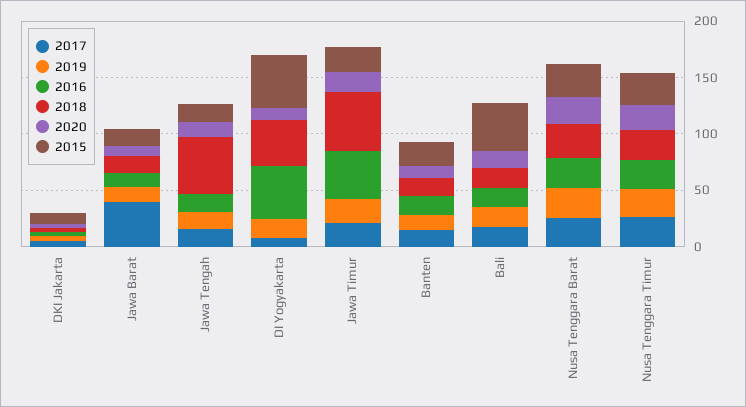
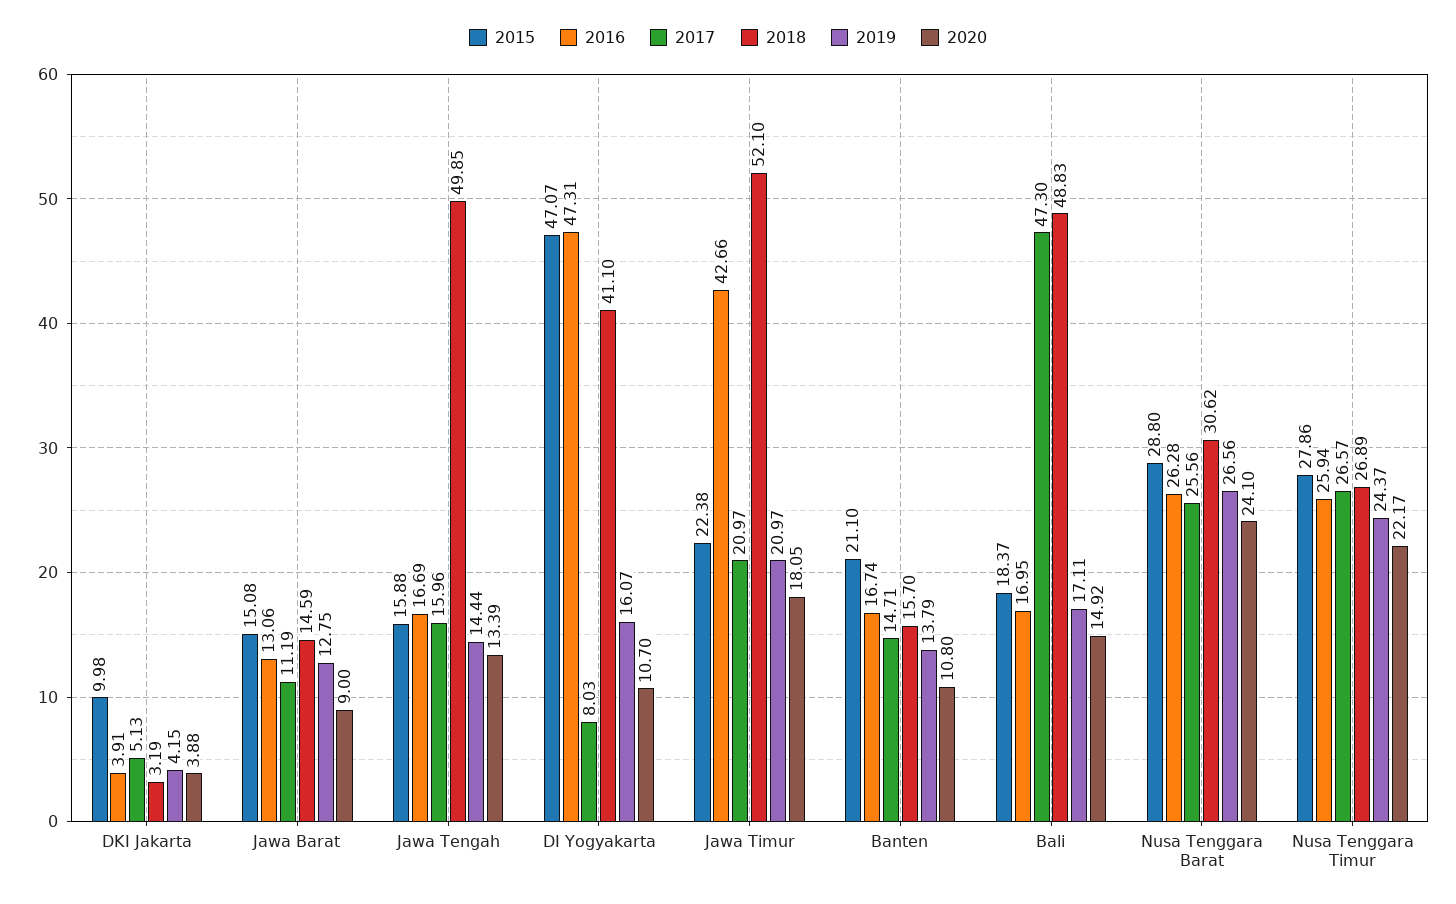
  {
    "2017": {
      "DKI Jakarta": 5.13,
-     "Jawa Barat": 40,
+     "Jawa Barat": 11.19,
      "Jawa Tengah": 15.96,
      "DI Yogyakarta": 8.03,
      "Jawa Timur": 20.97,
      "Banten": 14.71,
-     "Bali": 20,
+     "Bali": 47.3,
      "Nusa Tenggara Barat": 25.56,
      "Nusa Tenggara Timur": 26.57
    },
    "2019": {
      "DKI Jakarta": 4.15,
      "Jawa Barat": 12.75,
      "Jawa Tengah": 14.44,
      "DI Yogyakarta": 16.07,
      "Jawa Timur": 20.97,
      "Banten": 13.79,
      "Bali": 17.11,
      "Nusa Tenggara Barat": 26.56,
      "Nusa Tenggara Timur": 24.37
    },
    "2016": {
      "DKI Jakarta": 3.91,
      "Jawa Barat": 13.06,
      "Jawa Tengah": 16.69,
      "DI Yogyakarta": 47.31,
      "Jawa Timur": 42.66,
      "Banten": 16.74,
      "Bali": 16.95,
      "Nusa Tenggara Barat": 26.28,
      "Nusa Tenggara Timur": 25.94
    },
    "2018": {
      "DKI Jakarta": 3.19,
      "Jawa Barat": 14.59,
      "Jawa Tengah": 49.85,
      "DI Yogyakarta": 41.1,
      "Jawa Timur": 52.1,
      "Banten": 15.7,
-     "Bali": 20,
+     "Bali": 48.83,
      "Nusa Tenggara Barat": 30.62,
      "Nusa Tenggara Timur": 26.89
    },
    "2020": {
      "DKI Jakarta": 3.88,
      "Jawa Barat": 9,
      "Jawa Tengah": 13.39,
      "DI Yogyakarta": 10.7,
      "Jawa Timur": 18.05,
      "Banten": 10.8,
      "Bali": 14.92,
      "Nusa Tenggara Barat": 24.1,
      "Nusa Tenggara Timur": 22.17
    },
    "2015": {
      "DKI Jakarta": 9.98,
      "Jawa Barat": 15.08,
      "Jawa Tengah": 15.88,
      "DI Yogyakarta": 47.07,
      "Jawa Timur": 22.38,
      "Banten": 21.1,
-     "Bali": 40,
+     "Bali": 18.37,
      "Nusa Tenggara Barat": 28.8,
      "Nusa Tenggara Timur": 27.86
    }
  }

